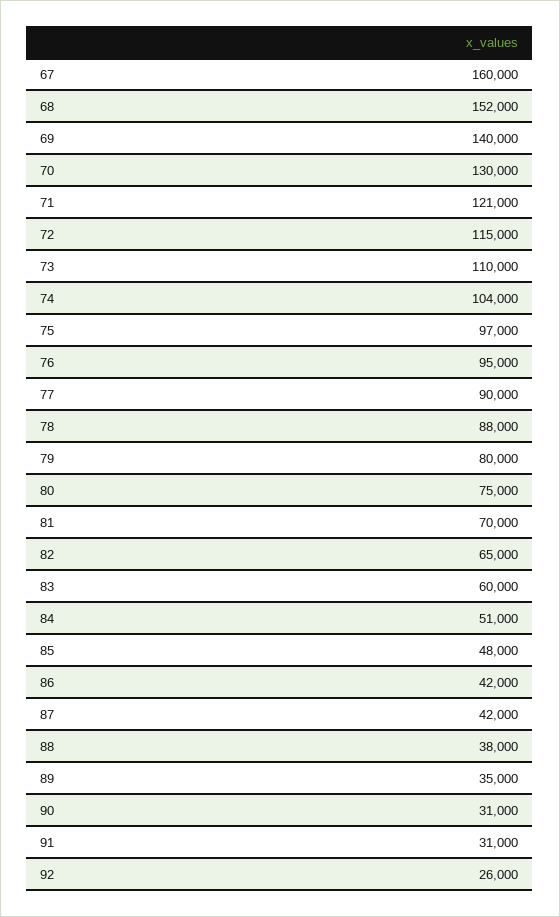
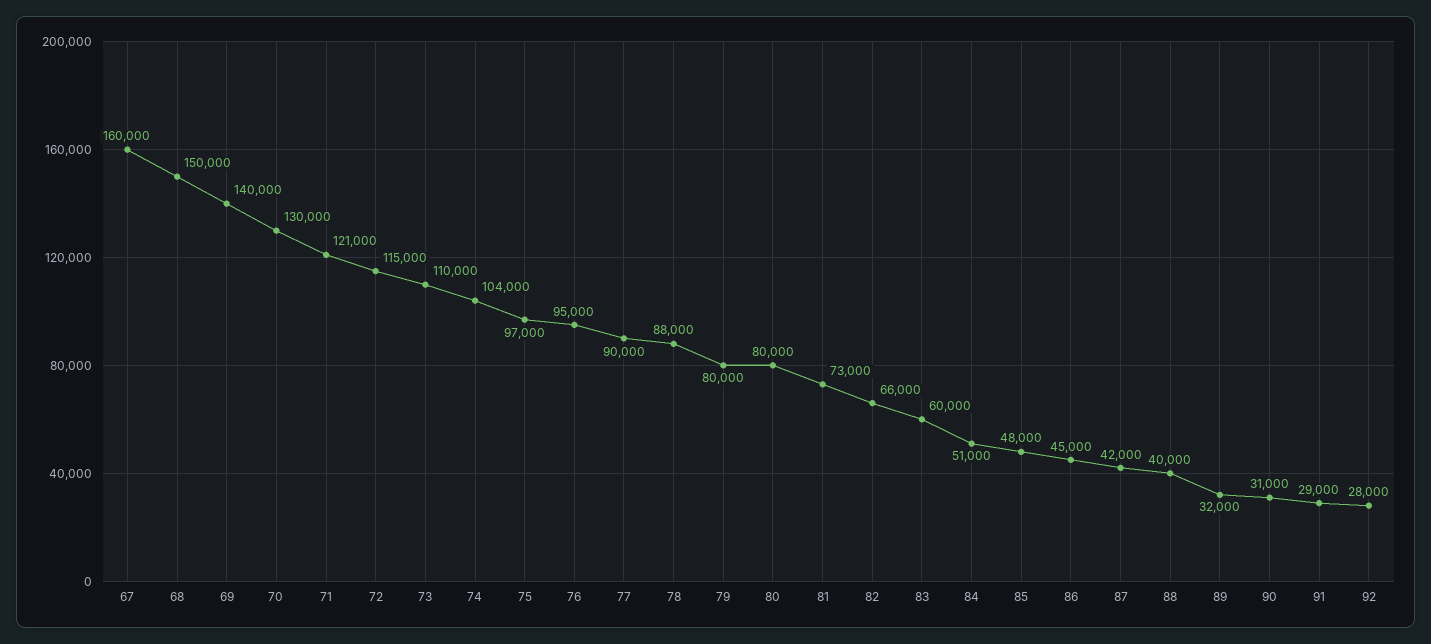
  {
    "67": 160000,
-   "68": 152000,
+   "68": 150000,
    "69": 140000,
    "70": 130000,
    "71": 121000,
    "72": 115000,
    "73": 110000,
    "74": 104000,
    "75": 97000,
    "76": 95000,
    "77": 90000,
    "78": 88000,
    "79": 80000,
-   "80": 75000,
+   "80": 80000,
-   "81": 70000,
+   "81": 73000,
-   "82": 65000,
+   "82": 66000,
    "83": 60000,
    "84": 51000,
    "85": 48000,
-   "86": 42000,
+   "86": 45000,
    "87": 42000,
-   "88": 38000,
+   "88": 40000,
-   "89": 35000,
+   "89": 32000,
    "90": 31000,
-   "91": 31000,
+   "91": 29000,
-   "92": 26000
+   "92": 28000
  }

